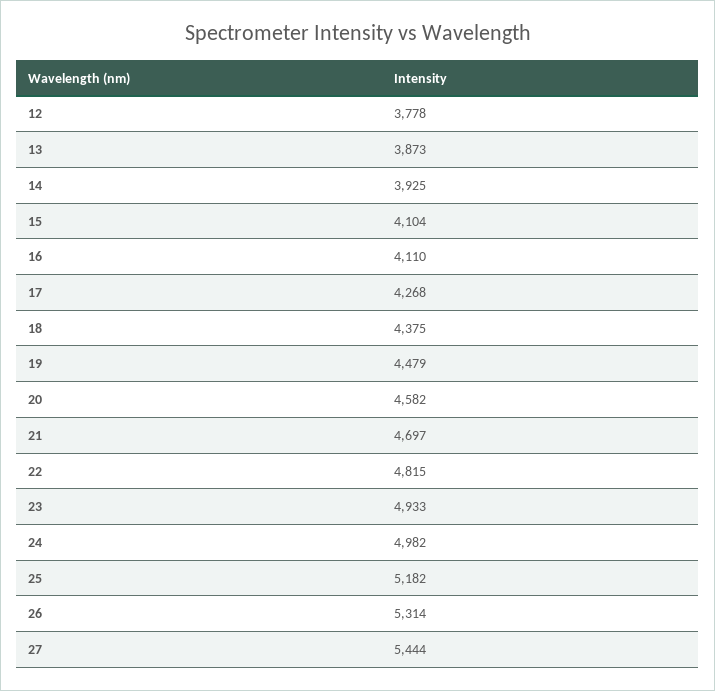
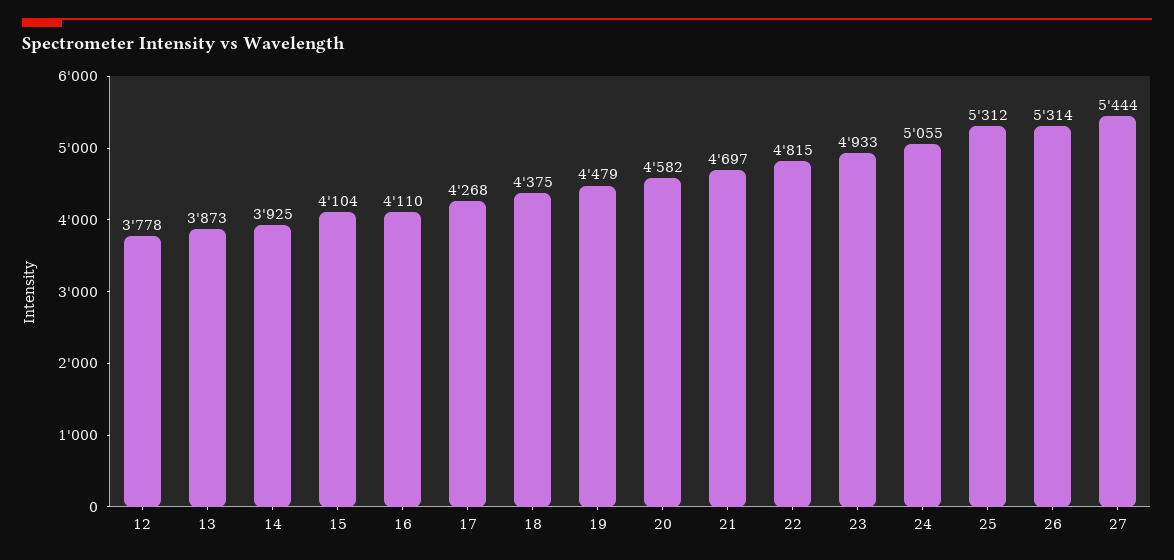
  {
    "12": 3778,
    "13": 3873,
    "14": 3925,
    "15": 4104,
    "16": 4110,
    "17": 4268,
    "18": 4375,
    "19": 4479,
    "20": 4582,
    "21": 4697,
    "22": 4815,
    "23": 4933,
-   "24": 4982,
+   "24": 5055,
-   "25": 5182,
+   "25": 5312,
    "26": 5314,
    "27": 5444
  }

